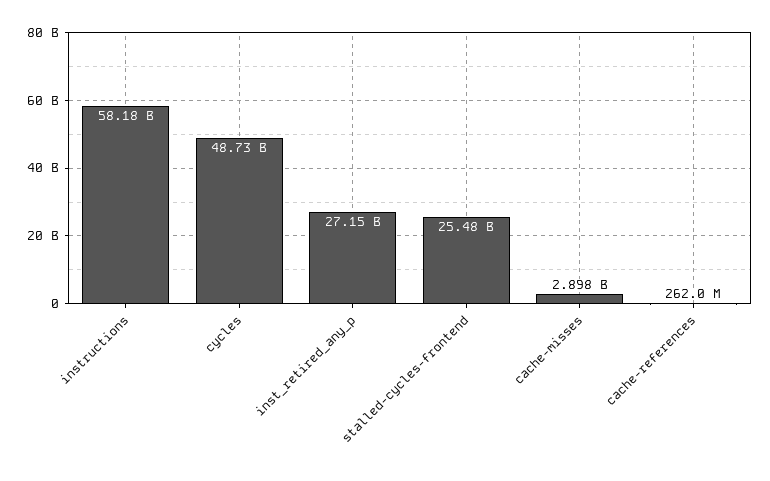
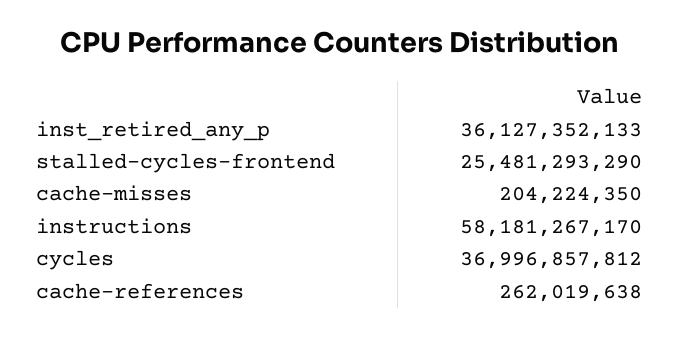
  {
    "instructions": 58181267170,
-   "cycles": 48730000000,
+   "cycles": 36996857812,
-   "inst_retired_any_p": 27150000000,
+   "inst_retired_any_p": 36127352133,
    "stalled-cycles-frontend": 25481293290,
-   "cache-misses": 2898000000,
+   "cache-misses": 204224350,
    "cache-references": 262019638
  }

